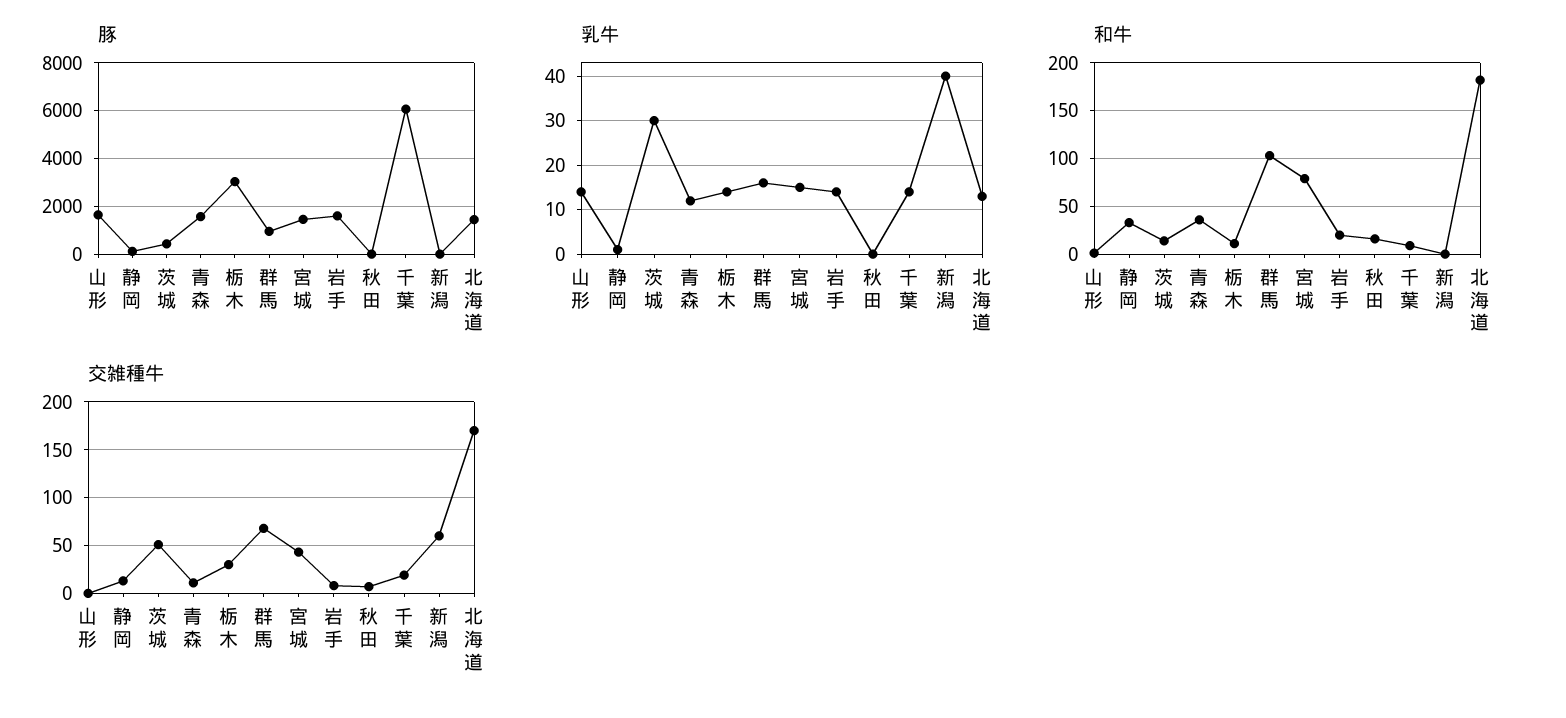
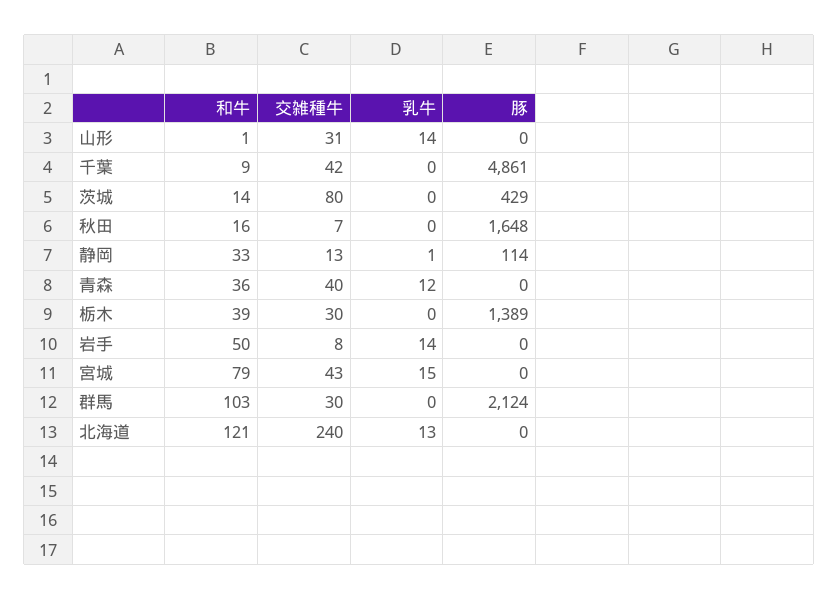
  {
    "豚": {
-     "山形": 1500,
+     "山形": 0,
      "静岡": 114,
      "茨城": 429,
-     "青森": 1500,
+     "青森": 0,
-     "栃木": 3000,
+     "栃木": 1389,
-     "群馬": 1000,
+     "群馬": 2124,
-     "宮城": 1500,
+     "宮城": 0,
-     "岩手": 1500,
+     "岩手": 0,
-     "秋田": 0,
+     "秋田": 1648,
-     "千葉": 6000,
+     "千葉": 4861,
-     "新潟": 0,
-     "北海道": 1500
+     "北海道": 0
    },
    "乳牛": {
      "山形": 14,
      "静岡": 1,
-     "茨城": 30,
+     "茨城": 0,
      "青森": 12,
-     "栃木": 15,
+     "栃木": 0,
-     "群馬": 15,
+     "群馬": 0,
      "宮城": 15,
      "岩手": 14,
      "秋田": 0,
-     "千葉": 15,
+     "千葉": 0,
-     "新潟": 40,
      "北海道": 13
    },
    "和牛": {
      "山形": 1,
      "静岡": 33,
      "茨城": 14,
      "青森": 36,
-     "栃木": 10,
+     "栃木": 39,
      "群馬": 103,
      "宮城": 79,
-     "岩手": 20,
+     "岩手": 50,
      "秋田": 16,
      "千葉": 9,
-     "新潟": 0,
-     "北海道": 180
+     "北海道": 121
    },
    "交雑種牛": {
-     "山形": 0,
+     "山形": 31,
      "静岡": 13,
-     "茨城": 50,
+     "茨城": 80,
-     "青森": 10,
+     "青森": 40,
      "栃木": 30,
-     "群馬": 70,
+     "群馬": 30,
      "宮城": 43,
      "岩手": 8,
      "秋田": 7,
-     "千葉": 20,
+     "千葉": 42,
-     "新潟": 60,
-     "北海道": 170
+     "北海道": 240
    }
  }

